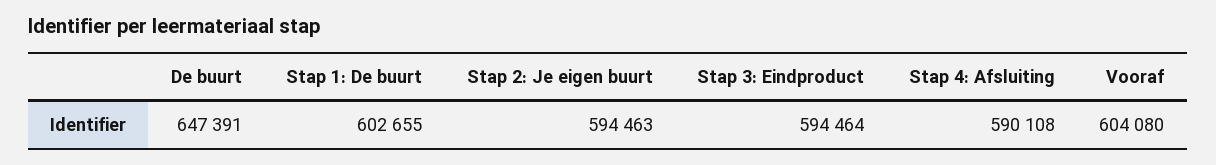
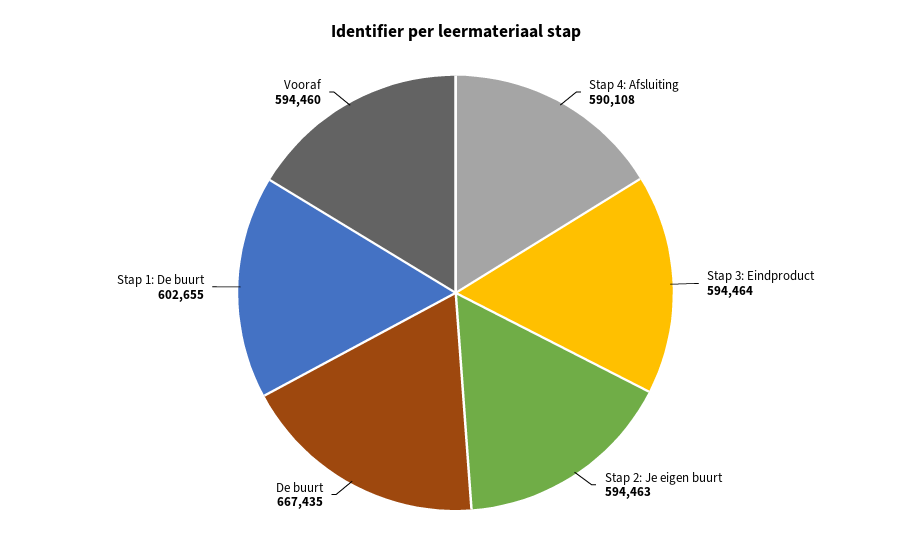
  {
-   "De buurt": 647391,
+   "De buurt": 667435,
    "Stap 1: De buurt": 602655,
    "Stap 2: Je eigen buurt": 594463,
    "Stap 3: Eindproduct": 594464,
    "Stap 4: Afsluiting": 590108,
-   "Vooraf": 604080
+   "Vooraf": 594460
  }

